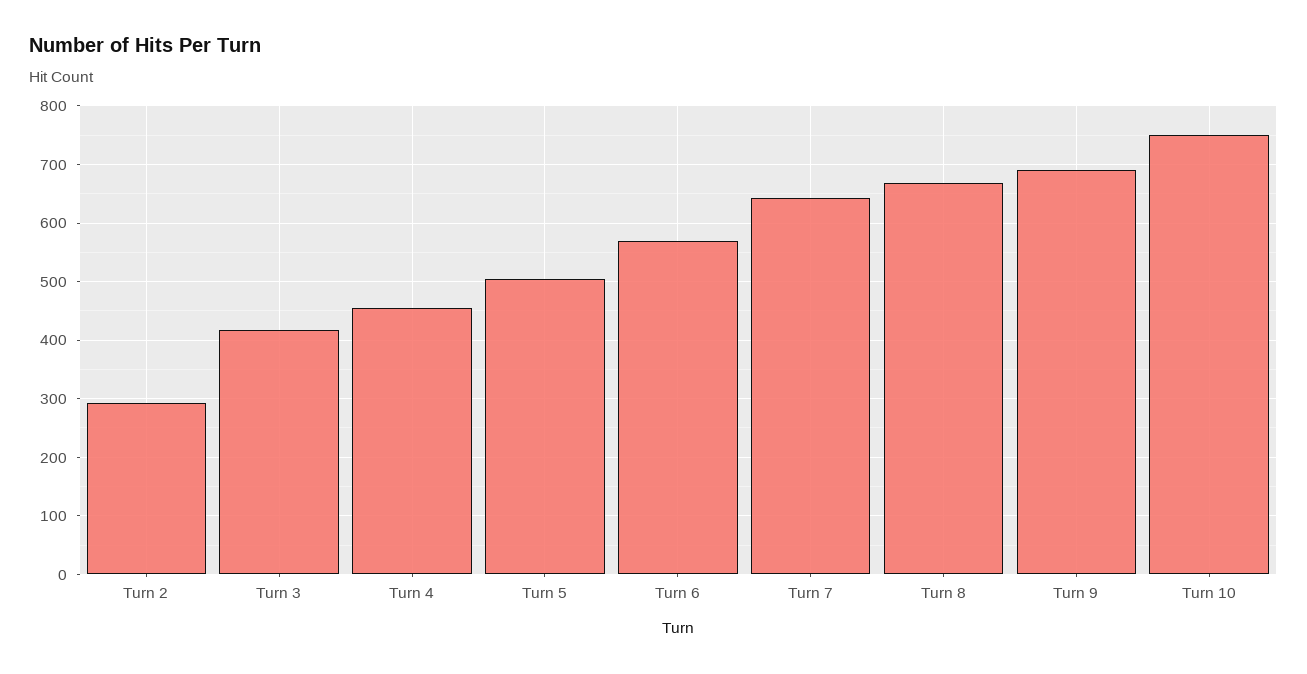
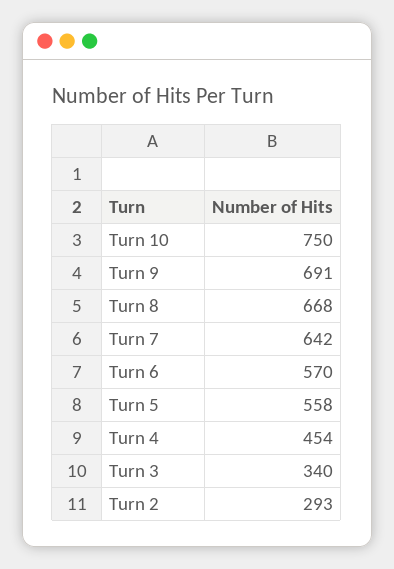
  {
    "Turn 2": 293,
-   "Turn 3": 420,
+   "Turn 3": 340,
    "Turn 4": 454,
-   "Turn 5": 500,
+   "Turn 5": 558,
    "Turn 6": 570,
    "Turn 7": 642,
    "Turn 8": 668,
    "Turn 9": 691,
    "Turn 10": 750
  }

